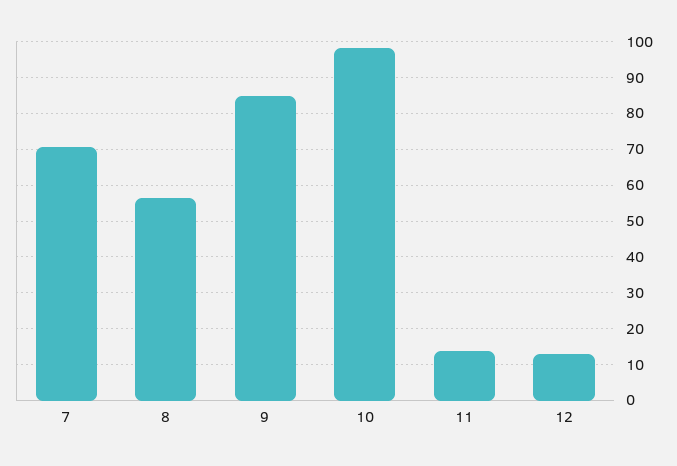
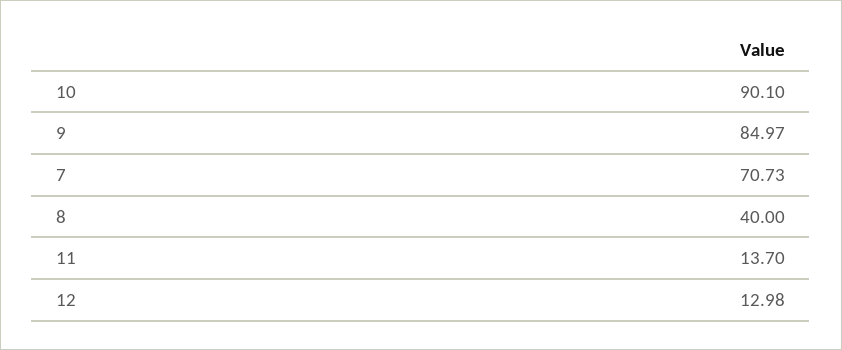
  {
    "7": 70.73,
-   "8": 56,
+   "8": 40,
    "9": 84.97,
-   "10": 98,
+   "10": 90.1,
    "11": 13.7,
    "12": 12.98
  }

